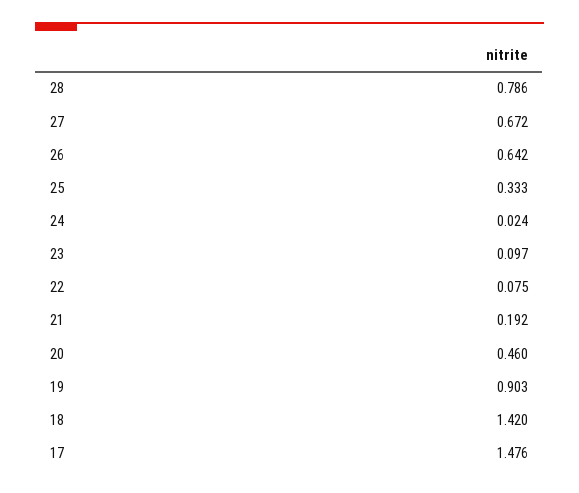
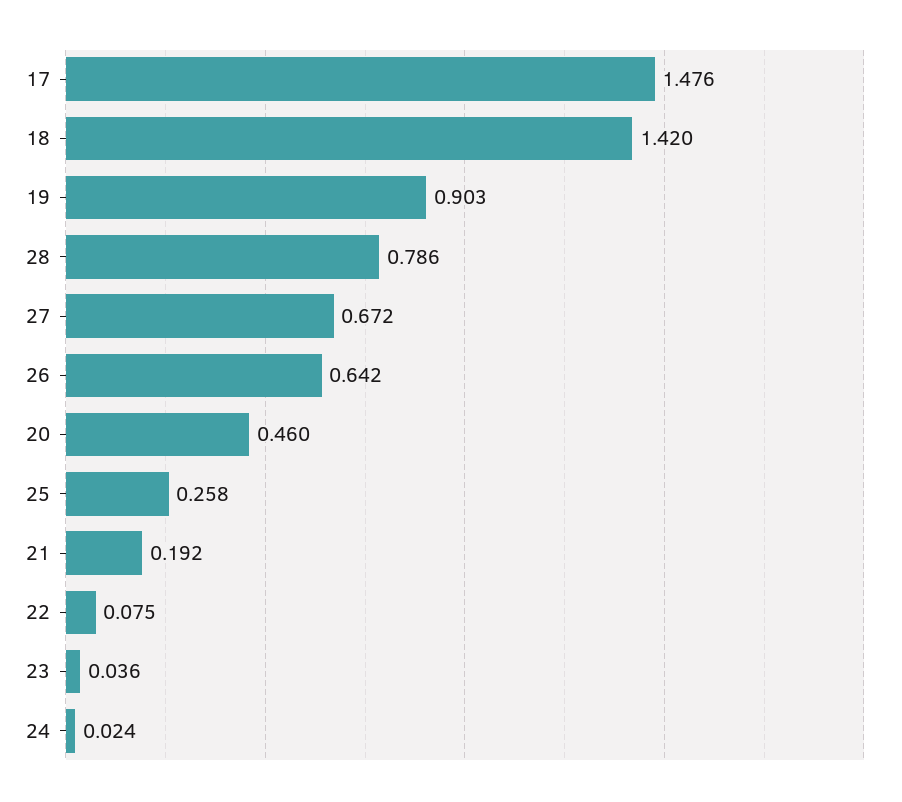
  {
    "28": 0.786,
    "27": 0.672,
    "26": 0.642,
-   "25": 0.333,
+   "25": 0.258,
    "24": 0.024,
-   "23": 0.097,
+   "23": 0.036,
    "22": 0.075,
    "21": 0.192,
    "20": 0.46,
    "19": 0.903,
    "18": 1.42,
    "17": 1.476
  }

